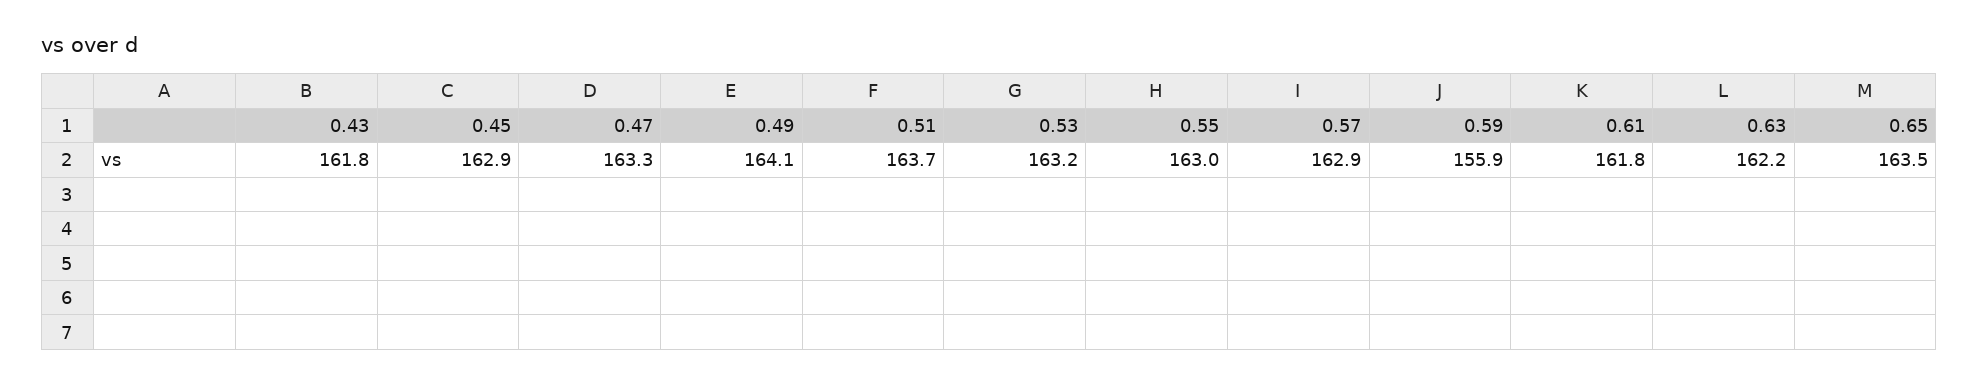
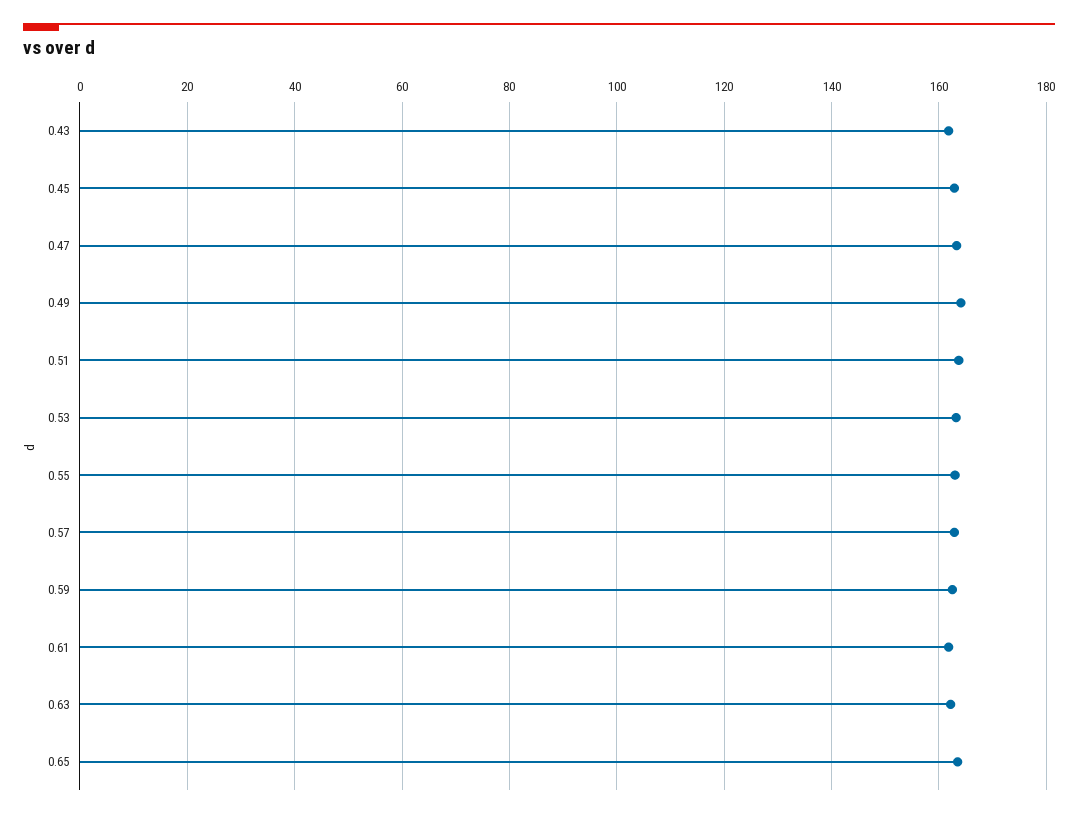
  {
    "0.43": 161.8,
    "0.45": 162.9,
    "0.47": 163.3,
    "0.49": 164.1,
    "0.51": 163.7,
    "0.53": 163.2,
    "0.55": 163,
    "0.57": 162.9,
-   "0.59": 155.9,
+   "0.59": 162,
    "0.61": 161.8,
    "0.63": 162.2,
    "0.65": 163.5
  }

